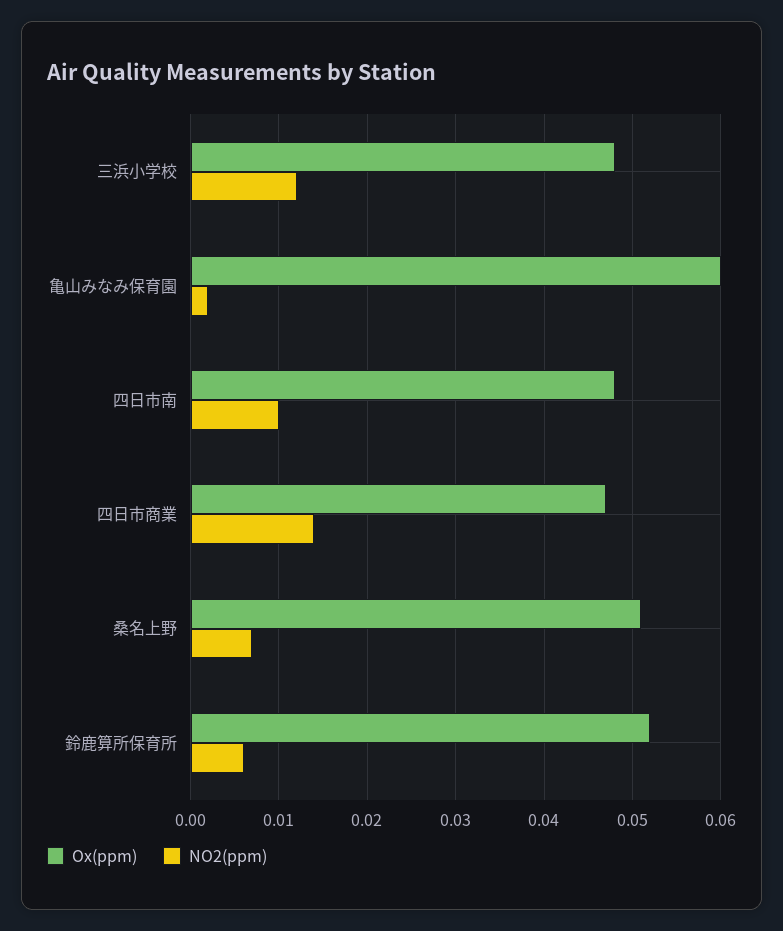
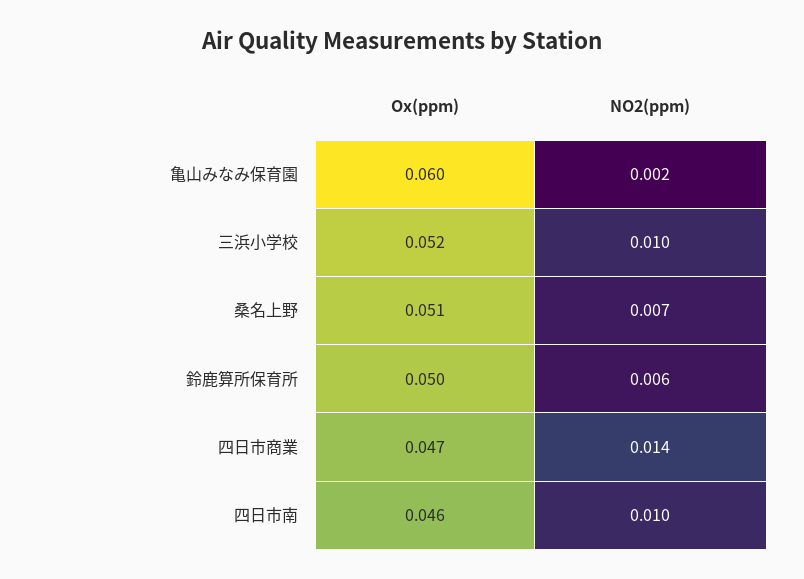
  {
    "Ox(ppm)": {
-     "三浜小学校": 0.048,
+     "三浜小学校": 0.052,
      "亀山みなみ保育園": 0.06,
-     "四日市南": 0.048,
+     "四日市南": 0.046,
      "四日市商業": 0.047,
      "桑名上野": 0.051,
-     "鈴鹿算所保育所": 0.052
+     "鈴鹿算所保育所": 0.05
    },
    "NO2(ppm)": {
-     "三浜小学校": 0.012,
+     "三浜小学校": 0.01,
      "亀山みなみ保育園": 0.002,
      "四日市南": 0.01,
      "四日市商業": 0.014,
      "桑名上野": 0.007,
      "鈴鹿算所保育所": 0.006
    }
  }

